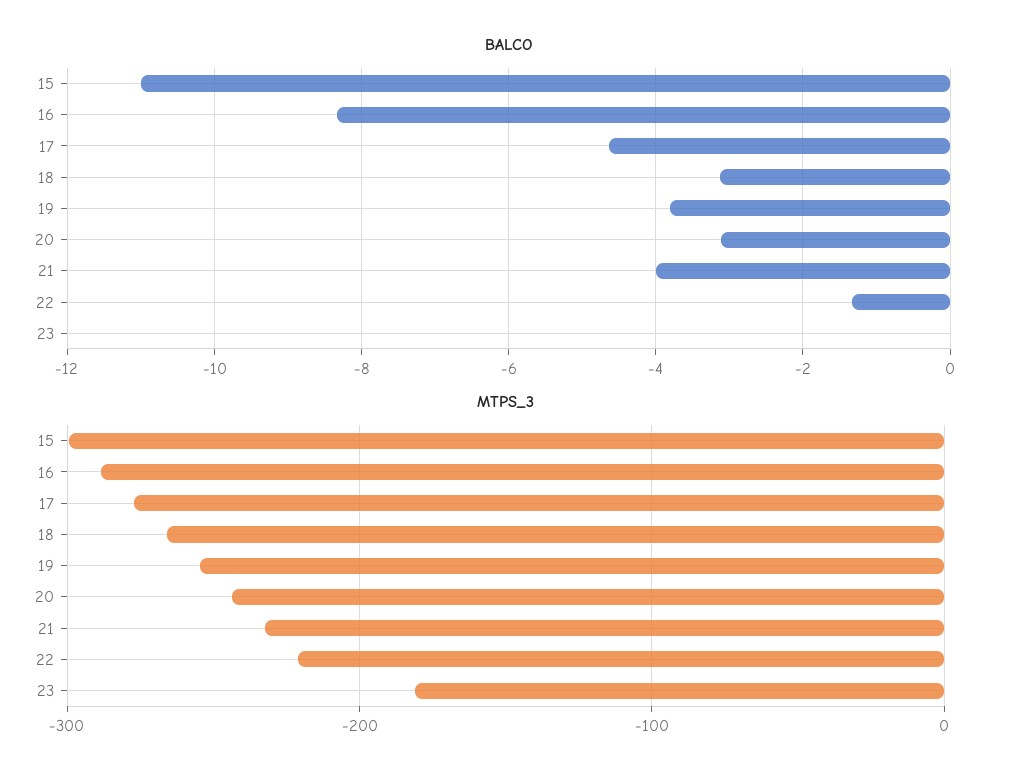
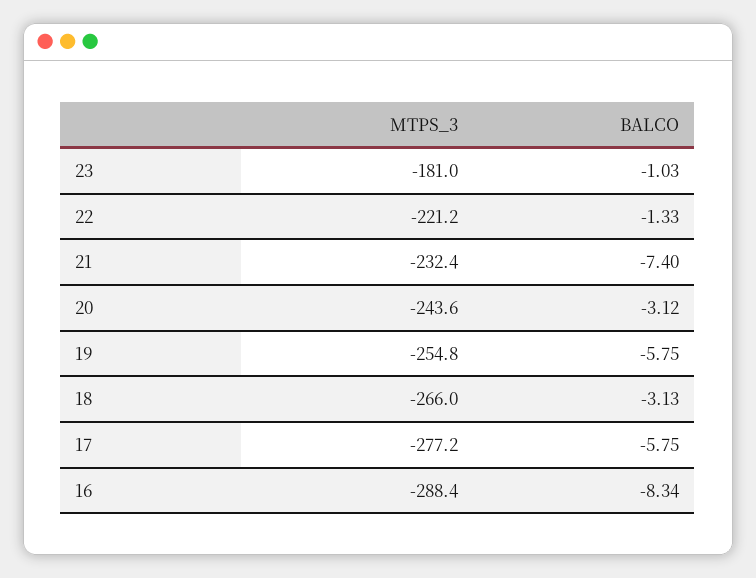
  {
    "BALCO": {
-     "15": -11,
      "16": -8.34,
-     "17": -4.6,
+     "17": -5.75,
      "18": -3.13,
-     "19": -3.8,
+     "19": -5.75,
      "20": -3.12,
-     "21": -4,
+     "21": -7.4,
      "22": -1.33,
-     "23": 0
+     "23": -1.03
    },
    "MTPS_3": {
-     "15": -300,
      "16": -288.4,
      "17": -277.2,
      "18": -266,
      "19": -254.8,
      "20": -243.6,
      "21": -232.4,
      "22": -221.2,
      "23": -181
    }
  }

